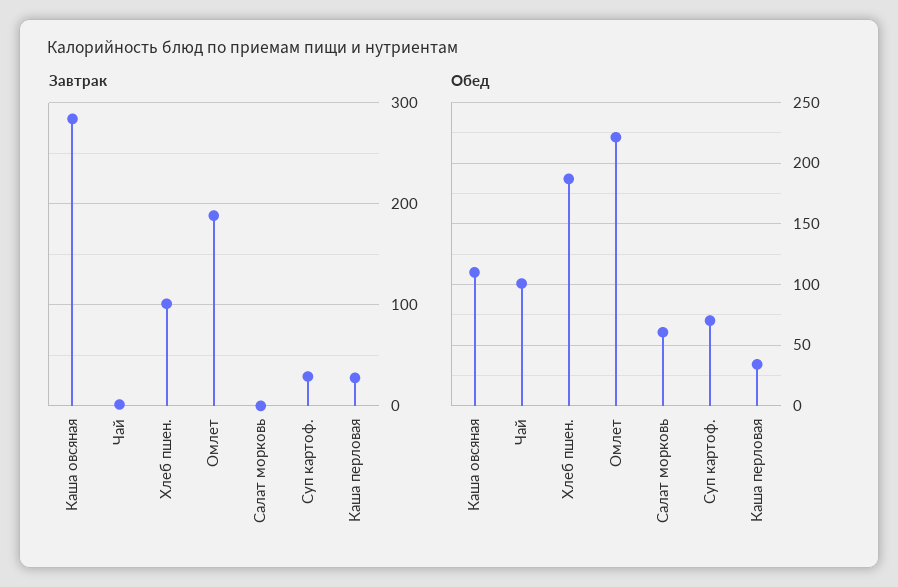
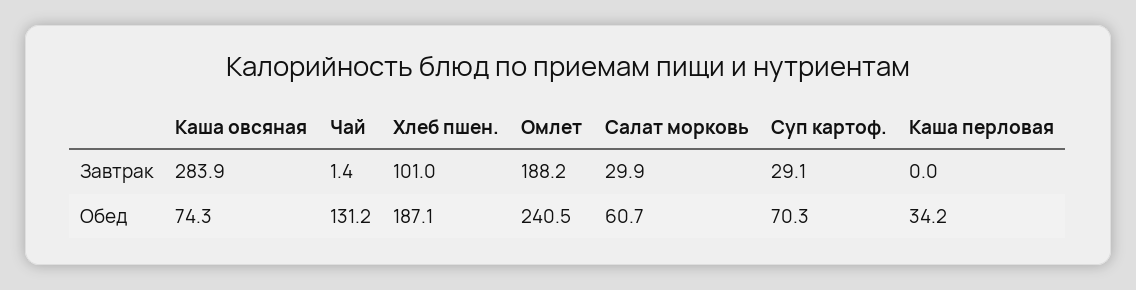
  {
    "Завтрак": {
      "Каша овсяная": 283.9,
      "Чай": 1.4,
      "Хлеб пшен.": 101,
      "Омлет": 188.2,
-     "Салат морковь": 0,
+     "Салат морковь": 29.9,
      "Суп картоф.": 29.1,
-     "Каша перловая": 30
+     "Каша перловая": 0
    },
    "Обед": {
-     "Каша овсяная": 110,
+     "Каша овсяная": 74.3,
-     "Чай": 100,
+     "Чай": 131.2,
      "Хлеб пшен.": 187.1,
-     "Омлет": 220,
+     "Омлет": 240.5,
      "Салат морковь": 60.7,
      "Суп картоф.": 70.3,
      "Каша перловая": 34.2
    }
  }

